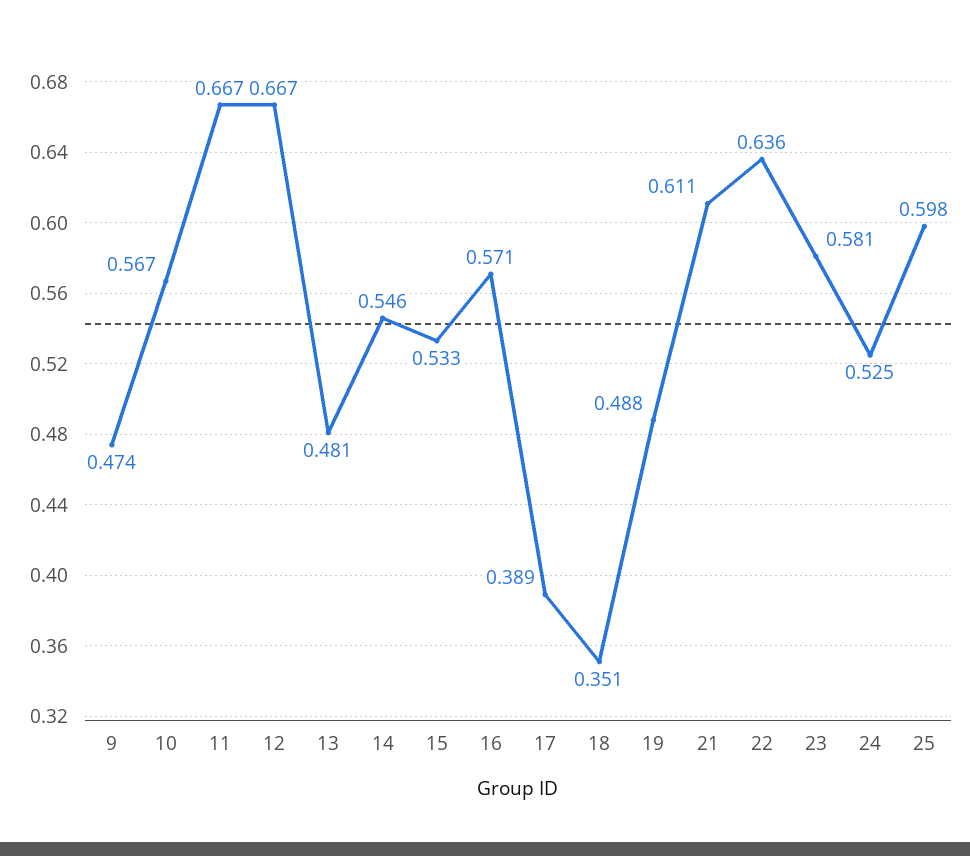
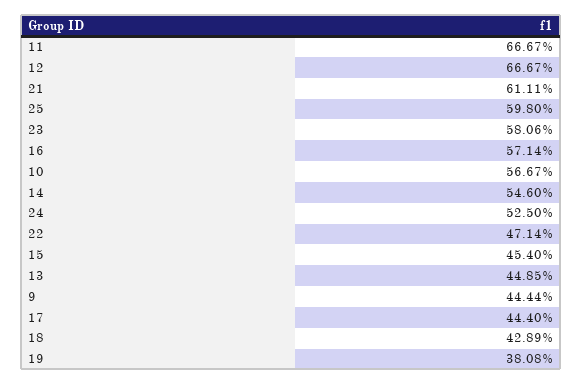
  {
-   "9": 0.474,
+   "9": 0.4444,
    "10": 0.5667,
    "11": 0.6667,
    "12": 0.6667,
-   "13": 0.481,
+   "13": 0.4485,
    "14": 0.546,
-   "15": 0.533,
+   "15": 0.454,
    "16": 0.5714,
-   "17": 0.389,
+   "17": 0.444,
-   "18": 0.351,
+   "18": 0.4289,
-   "19": 0.488,
+   "19": 0.3808,
    "21": 0.6111,
-   "22": 0.636,
+   "22": 0.4714,
    "23": 0.5806,
    "24": 0.525,
    "25": 0.598
  }

